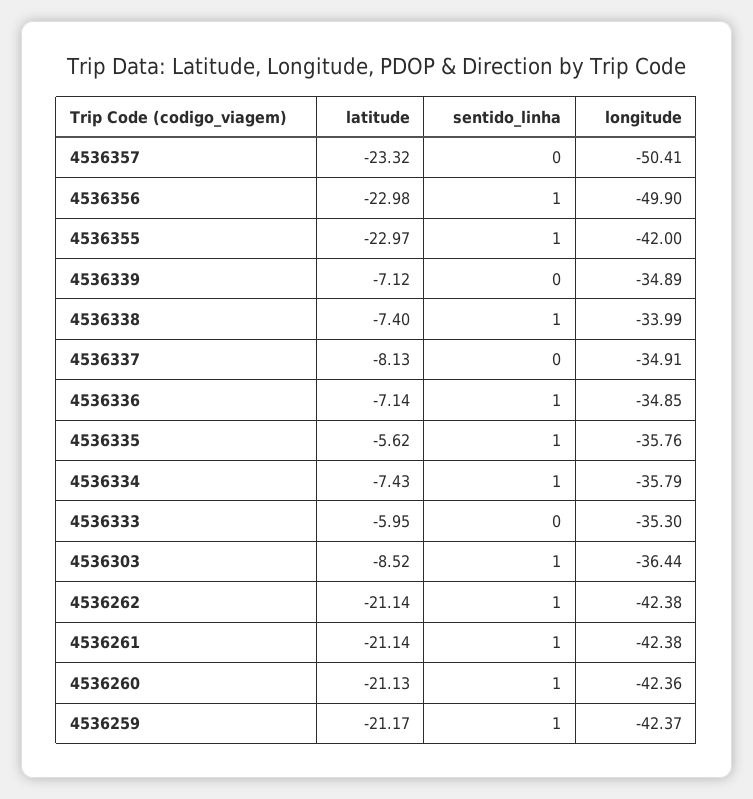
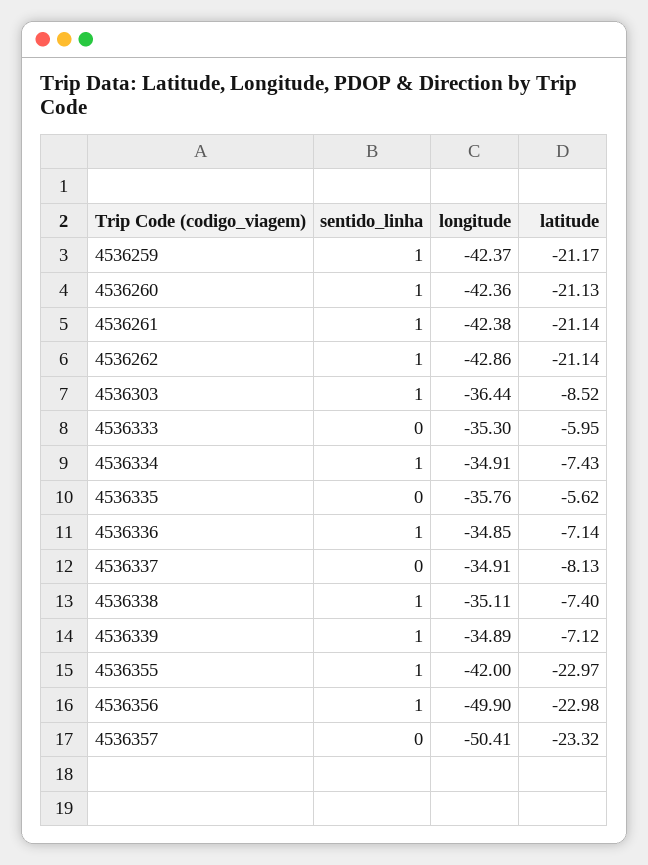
  {
    "latitude": {
      "4536357": -23.32,
      "4536356": -22.98,
      "4536355": -22.97,
      "4536339": -7.12,
      "4536338": -7.4,
      "4536337": -8.13,
      "4536336": -7.14,
      "4536335": -5.62,
      "4536334": -7.43,
      "4536333": -5.95,
      "4536303": -8.52,
      "4536262": -21.14,
      "4536261": -21.14,
      "4536260": -21.13,
      "4536259": -21.17
    },
    "sentido_linha": {
      "4536357": 0,
      "4536356": 1,
      "4536355": 1,
-     "4536339": 0,
+     "4536339": 1,
      "4536338": 1,
      "4536337": 0,
      "4536336": 1,
-     "4536335": 1,
+     "4536335": 0,
      "4536334": 1,
      "4536333": 0,
      "4536303": 1,
      "4536262": 1,
      "4536261": 1,
      "4536260": 1,
      "4536259": 1
    },
    "longitude": {
      "4536357": -50.41,
      "4536356": -49.9,
      "4536355": -42,
      "4536339": -34.89,
-     "4536338": -33.99,
+     "4536338": -35.11,
      "4536337": -34.91,
      "4536336": -34.85,
      "4536335": -35.76,
-     "4536334": -35.79,
+     "4536334": -34.91,
      "4536333": -35.3,
      "4536303": -36.44,
-     "4536262": -42.38,
+     "4536262": -42.86,
      "4536261": -42.38,
      "4536260": -42.36,
      "4536259": -42.37
    }
  }

